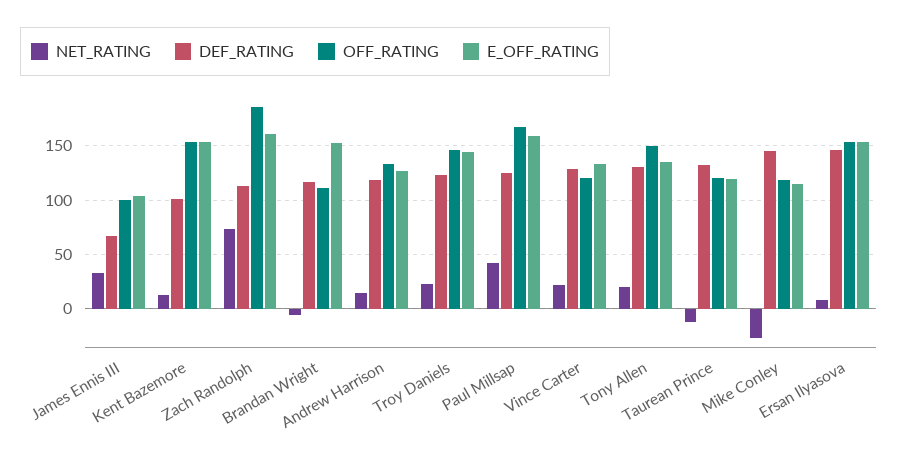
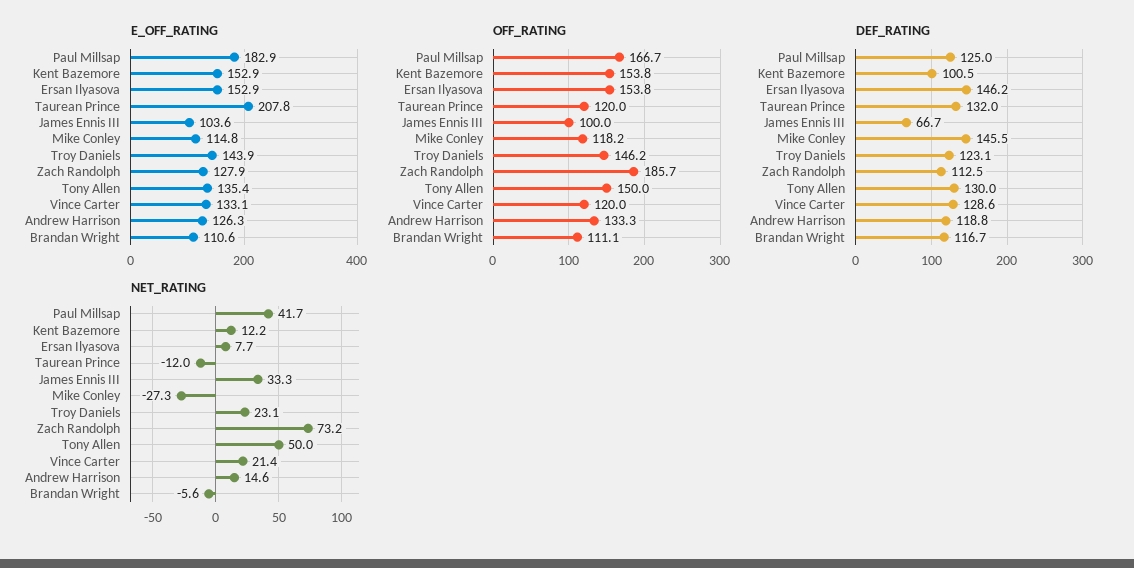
  {
    "NET_RATING": {
      "James Ennis III": 33.3,
      "Kent Bazemore": 12.2,
      "Zach Randolph": 73.2,
      "Brandan Wright": -5.6,
      "Andrew Harrison": 14.6,
      "Troy Daniels": 23.1,
      "Paul Millsap": 41.7,
      "Vince Carter": 21.4,
-     "Tony Allen": 20,
+     "Tony Allen": 50,
      "Taurean Prince": -12,
      "Mike Conley": -27.3,
      "Ersan Ilyasova": 7.7
    },
    "DEF_RATING": {
      "James Ennis III": 66.7,
      "Kent Bazemore": 100.5,
      "Zach Randolph": 112.5,
      "Brandan Wright": 116.7,
      "Andrew Harrison": 118.8,
      "Troy Daniels": 123.1,
      "Paul Millsap": 125,
      "Vince Carter": 128.6,
      "Tony Allen": 130,
      "Taurean Prince": 132,
      "Mike Conley": 145.5,
      "Ersan Ilyasova": 146.2
    },
    "OFF_RATING": {
      "James Ennis III": 100,
      "Kent Bazemore": 153.8,
      "Zach Randolph": 185.7,
      "Brandan Wright": 111.1,
      "Andrew Harrison": 133.3,
      "Troy Daniels": 146.2,
      "Paul Millsap": 166.7,
      "Vince Carter": 120,
      "Tony Allen": 150,
      "Taurean Prince": 120,
      "Mike Conley": 118.2,
      "Ersan Ilyasova": 153.8
    },
    "E_OFF_RATING": {
      "James Ennis III": 103.6,
      "Kent Bazemore": 152.9,
-     "Zach Randolph": 160,
+     "Zach Randolph": 127.9,
-     "Brandan Wright": 150,
+     "Brandan Wright": 110.6,
      "Andrew Harrison": 126.3,
      "Troy Daniels": 143.9,
-     "Paul Millsap": 160,
+     "Paul Millsap": 182.9,
      "Vince Carter": 133.1,
      "Tony Allen": 135.4,
-     "Taurean Prince": 120,
+     "Taurean Prince": 207.8,
      "Mike Conley": 114.8,
      "Ersan Ilyasova": 152.9
    }
  }

